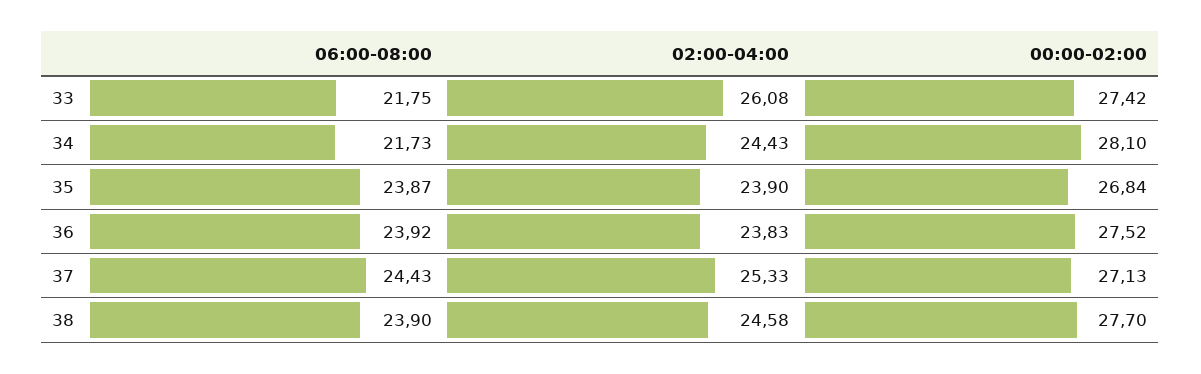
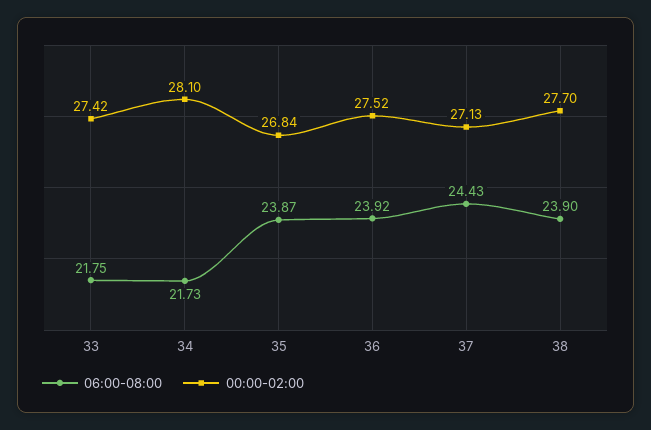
  {
    "06:00-08:00": {
      "33": 21.75,
      "34": 21.73,
      "35": 23.87,
      "36": 23.92,
      "37": 24.43,
      "38": 23.9
    },
-   "02:00-04:00": {
-     "33": 26.08,
-     "34": 24.43,
-     "35": 23.9,
-     "36": 23.83,
-     "37": 25.33,
-     "38": 24.58
-   },
    "00:00-02:00": {
      "33": 27.42,
      "34": 28.1,
      "35": 26.84,
      "36": 27.52,
      "37": 27.13,
      "38": 27.7
    }
  }

